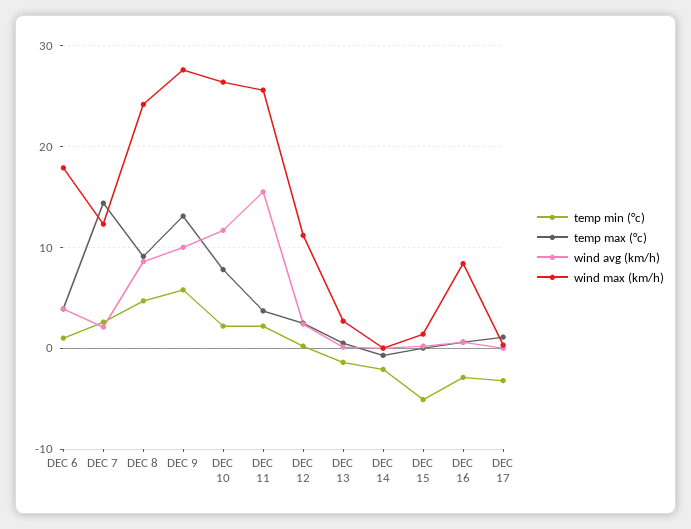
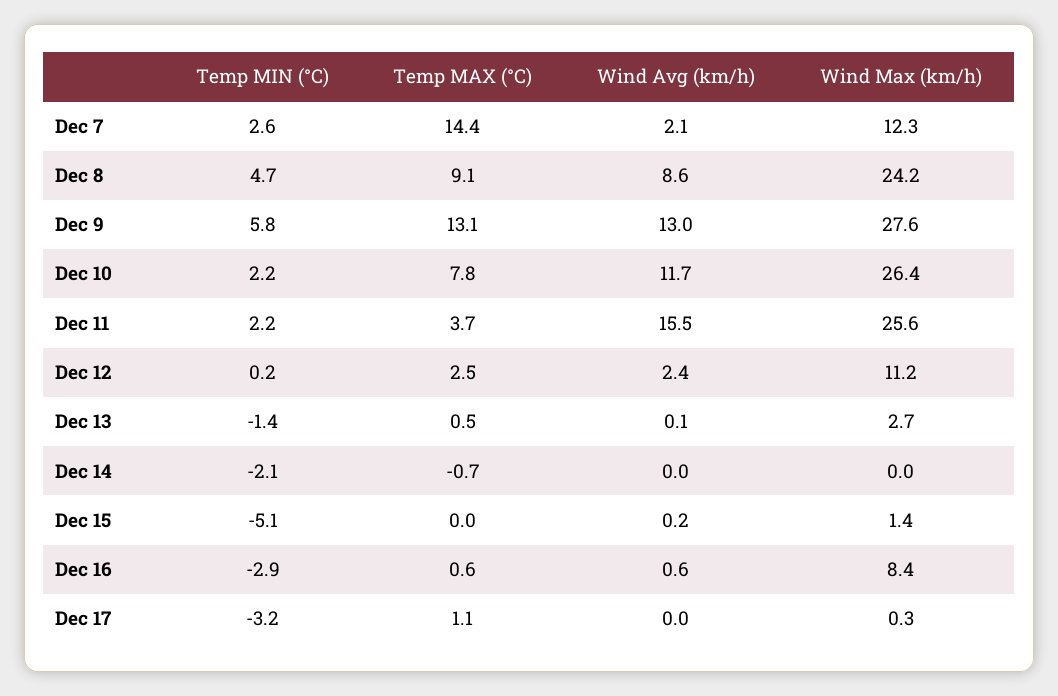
  {
    "temp min (°c)": {
-     "DEC 6": 1,
      "DEC 7": 2.6,
      "DEC 8": 4.7,
      "DEC 9": 5.8,
      "DEC 10": 2.2,
      "DEC 11": 2.2,
      "DEC 12": 0.2,
      "DEC 13": -1.4,
      "DEC 14": -2.1,
      "DEC 15": -5.1,
      "DEC 16": -2.9,
      "DEC 17": -3.2
    },
    "temp max (°c)": {
-     "DEC 6": 4,
      "DEC 7": 14.4,
      "DEC 8": 9.1,
      "DEC 9": 13.1,
      "DEC 10": 7.8,
      "DEC 11": 3.7,
      "DEC 12": 2.5,
      "DEC 13": 0.5,
      "DEC 14": -0.7,
      "DEC 15": 0,
      "DEC 16": 0.6,
      "DEC 17": 1.1
    },
    "wind avg (km/h)": {
-     "DEC 6": 4,
      "DEC 7": 2.1,
      "DEC 8": 8.6,
-     "DEC 9": 10,
+     "DEC 9": 13,
      "DEC 10": 11.7,
      "DEC 11": 15.5,
      "DEC 12": 2.4,
      "DEC 13": 0.1,
      "DEC 14": 0,
      "DEC 15": 0.2,
      "DEC 16": 0.6,
      "DEC 17": 0
    },
    "wind max (km/h)": {
-     "DEC 6": 18,
      "DEC 7": 12.3,
      "DEC 8": 24.2,
      "DEC 9": 27.6,
      "DEC 10": 26.4,
      "DEC 11": 25.6,
      "DEC 12": 11.2,
      "DEC 13": 2.7,
      "DEC 14": 0,
      "DEC 15": 1.4,
      "DEC 16": 8.4,
      "DEC 17": 0.3
    }
  }

